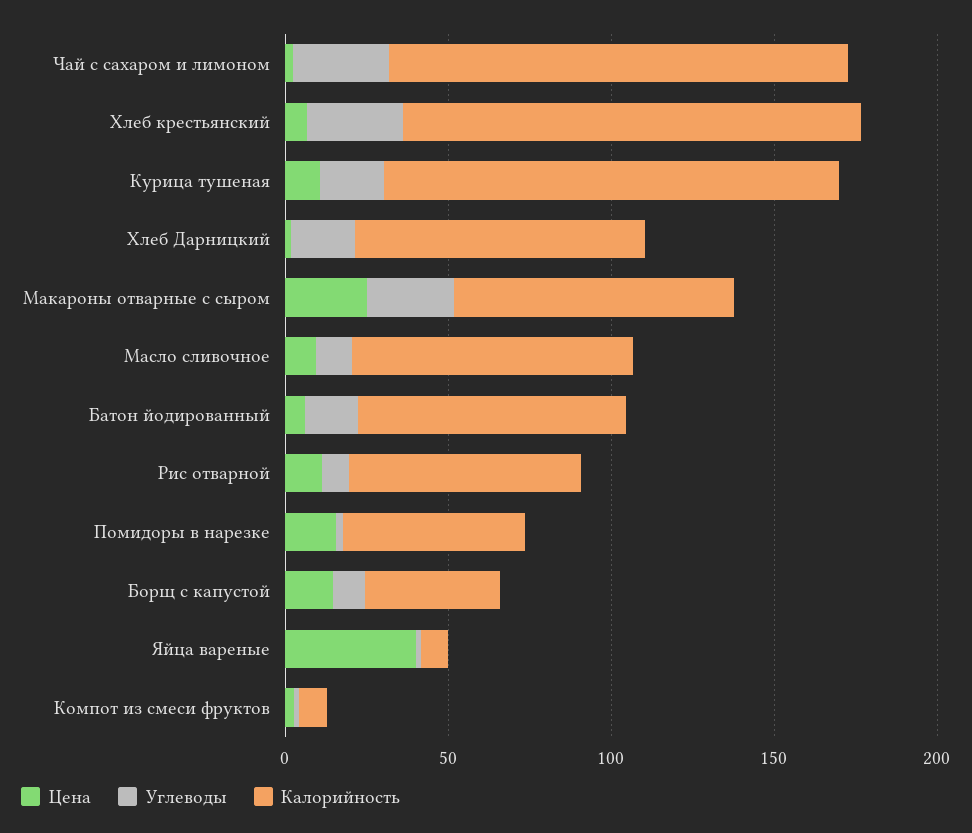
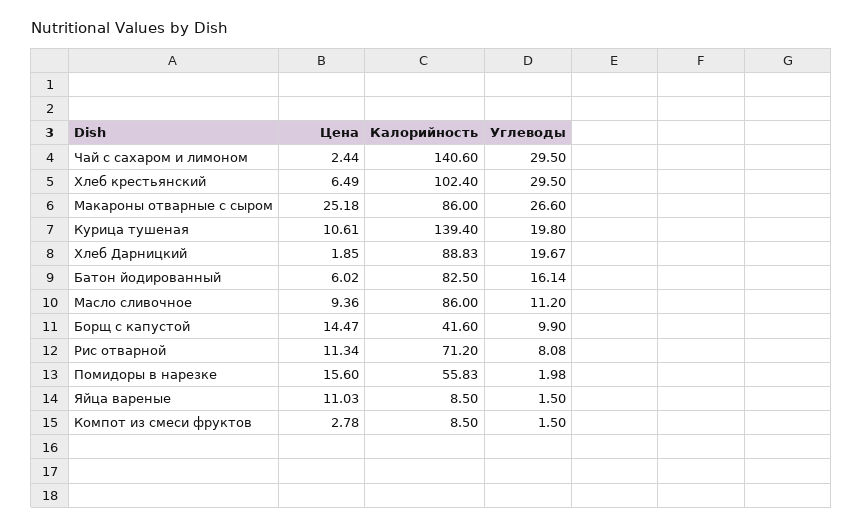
  {
    "Цена": {
      "Чай с сахаром и лимоном": 2.44,
      "Хлеб крестьянский": 6.49,
      "Курица тушеная": 10.61,
      "Хлеб Дарницкий": 1.85,
      "Макароны отварные с сыром": 25.18,
      "Масло сливочное": 9.36,
      "Батон йодированный": 6.02,
      "Рис отварной": 11.34,
      "Помидоры в нарезке": 15.6,
      "Борщ с капустой": 14.47,
-     "Яйца вареные": 40,
+     "Яйца вареные": 11.03,
      "Компот из смеси фруктов": 2.78
    },
    "Углеводы": {
      "Чай с сахаром и лимоном": 29.5,
      "Хлеб крестьянский": 29.5,
      "Курица тушеная": 19.8,
      "Хлеб Дарницкий": 19.67,
      "Макароны отварные с сыром": 26.6,
      "Масло сливочное": 11.2,
      "Батон йодированный": 16.14,
      "Рис отварной": 8.08,
      "Помидоры в нарезке": 1.98,
      "Борщ с капустой": 9.9,
      "Яйца вареные": 1.5,
      "Компот из смеси фруктов": 1.5
    },
    "Калорийность": {
      "Чай с сахаром и лимоном": 140.6,
-     "Хлеб крестьянский": 140,
+     "Хлеб крестьянский": 102.4,
      "Курица тушеная": 139.4,
      "Хлеб Дарницкий": 88.83,
      "Макароны отварные с сыром": 86,
      "Масло сливочное": 86,
      "Батон йодированный": 82.5,
      "Рис отварной": 71.2,
      "Помидоры в нарезке": 55.83,
      "Борщ с капустой": 41.6,
      "Яйца вареные": 8.5,
      "Компот из смеси фруктов": 8.5
    }
  }

